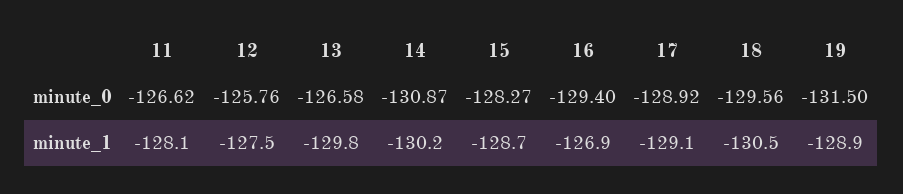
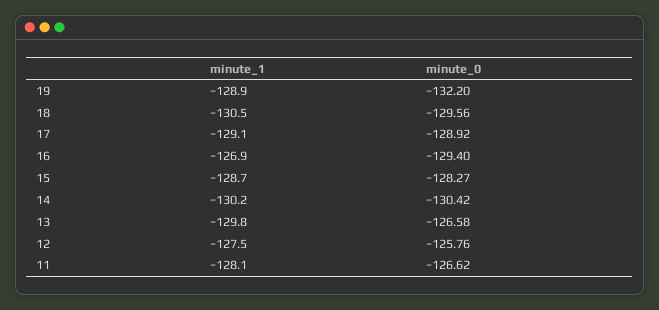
  {
    "11": {
      "minute_0": -126.62,
      "minute_1": -128.1
    },
    "12": {
      "minute_0": -125.76,
      "minute_1": -127.5
    },
    "13": {
      "minute_0": -126.58,
      "minute_1": -129.8
    },
    "14": {
-     "minute_0": -130.87,
+     "minute_0": -130.42,
      "minute_1": -130.2
    },
    "15": {
      "minute_0": -128.27,
      "minute_1": -128.7
    },
    "16": {
      "minute_0": -129.4,
      "minute_1": -126.9
    },
    "17": {
      "minute_0": -128.92,
      "minute_1": -129.1
    },
    "18": {
      "minute_0": -129.56,
      "minute_1": -130.5
    },
    "19": {
-     "minute_0": -131.5,
+     "minute_0": -132.2,
      "minute_1": -128.9
    }
  }

